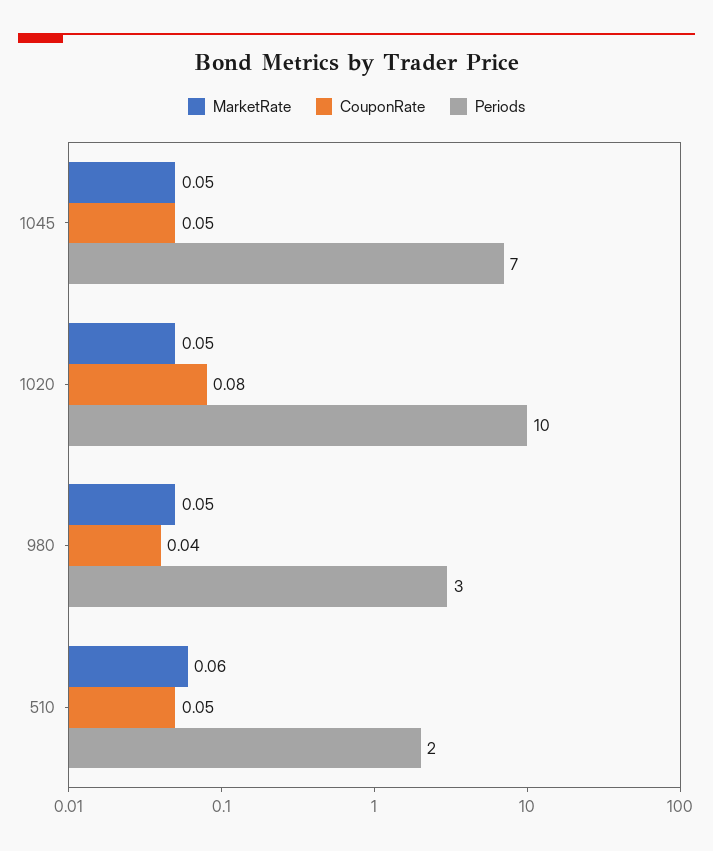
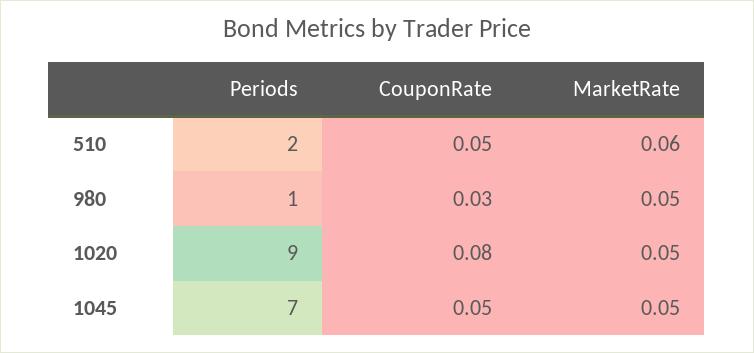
  {
    "MarketRate": {
      "1045": 0.05,
      "1020": 0.05,
      "980": 0.05,
      "510": 0.06
    },
    "CouponRate": {
      "1045": 0.05,
      "1020": 0.08,
-     "980": 0.04,
+     "980": 0.03,
      "510": 0.05
    },
    "Periods": {
      "1045": 7,
-     "1020": 10,
+     "1020": 9,
-     "980": 3,
+     "980": 1,
      "510": 2
    }
  }

